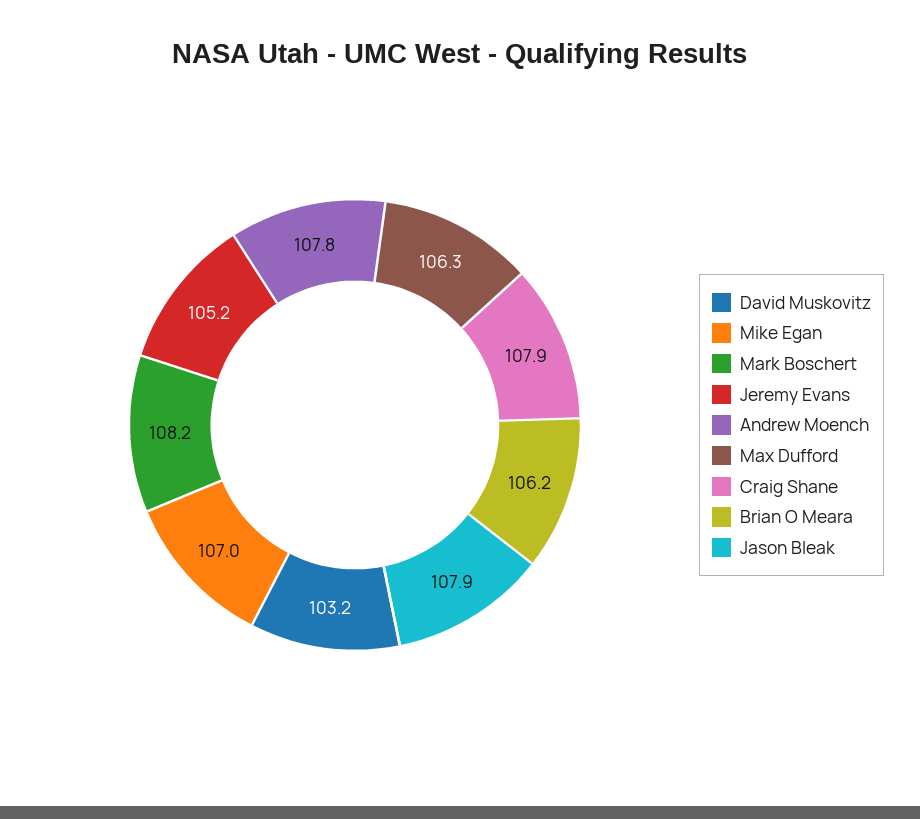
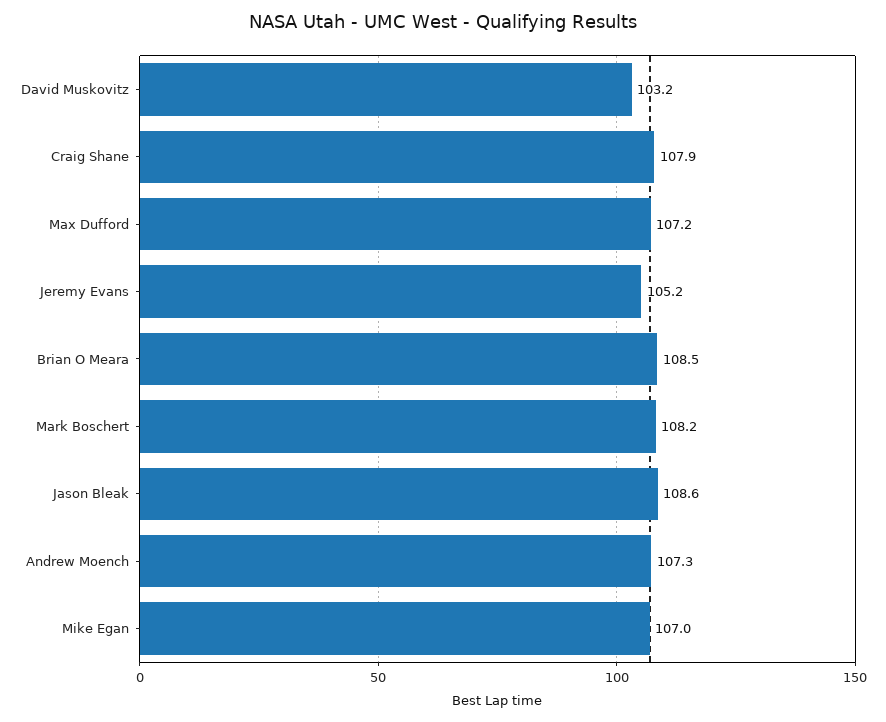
  {
    "David Muskovitz": 103.2,
    "Mike Egan": 107,
    "Mark Boschert": 108.2,
    "Jeremy Evans": 105.2,
-   "Andrew Moench": 107.8,
+   "Andrew Moench": 107.3,
-   "Max Dufford": 106.3,
+   "Max Dufford": 107.2,
    "Craig Shane": 107.9,
-   "Brian O Meara": 106.2,
+   "Brian O Meara": 108.5,
-   "Jason Bleak": 107.9
+   "Jason Bleak": 108.6
  }

